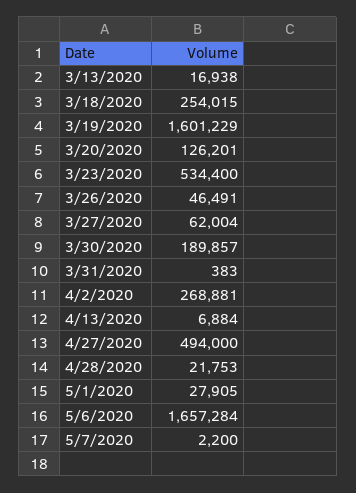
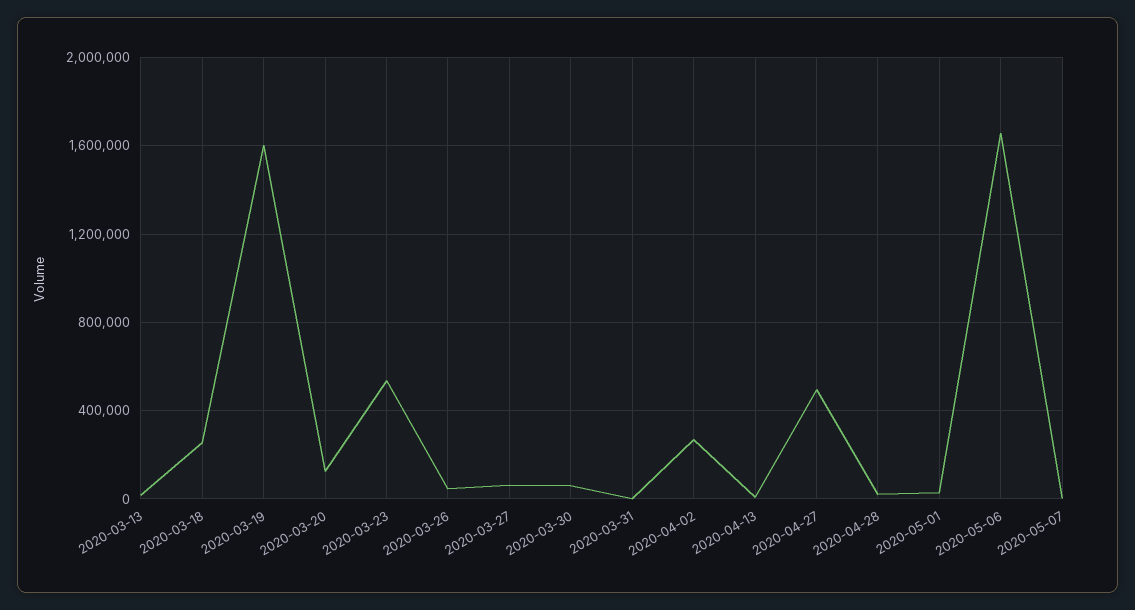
  {
    "3/13/2020": 16938,
    "3/18/2020": 254015,
    "3/19/2020": 1601229,
    "3/20/2020": 126201,
    "3/23/2020": 534400,
    "3/26/2020": 46491,
    "3/27/2020": 62004,
-   "3/30/2020": 189857,
+   "3/30/2020": 50000,
    "3/31/2020": 383,
    "4/2/2020": 268881,
    "4/13/2020": 6884,
    "4/27/2020": 494000,
    "4/28/2020": 21753,
    "5/1/2020": 27905,
    "5/6/2020": 1657284,
    "5/7/2020": 2200
  }

